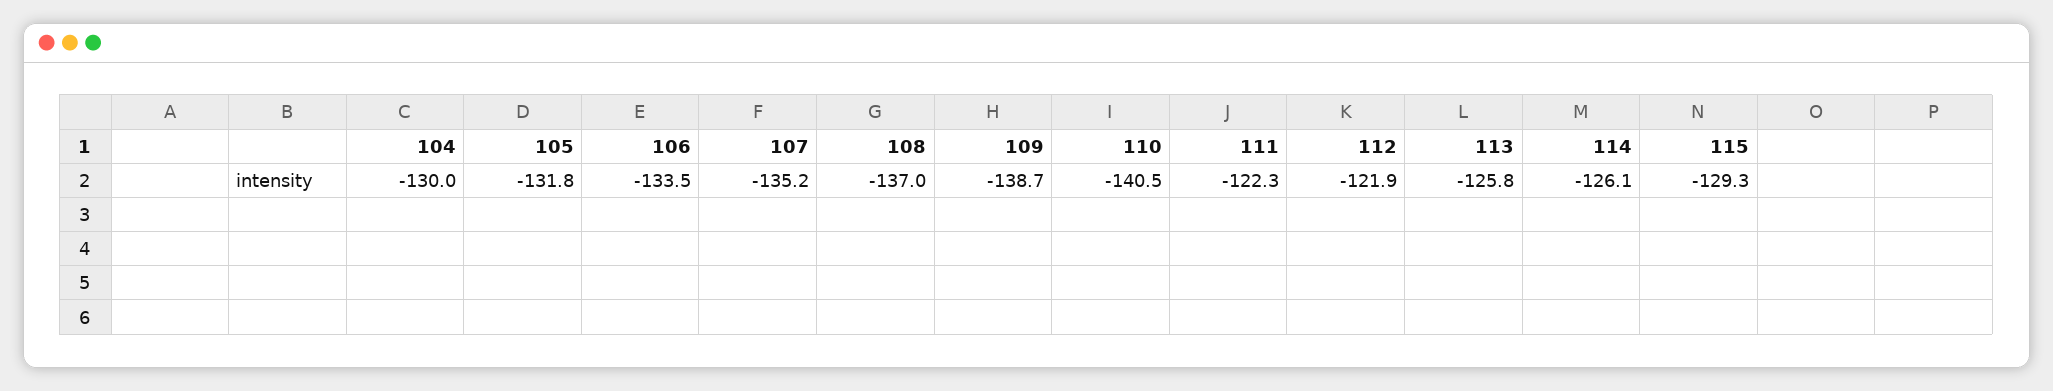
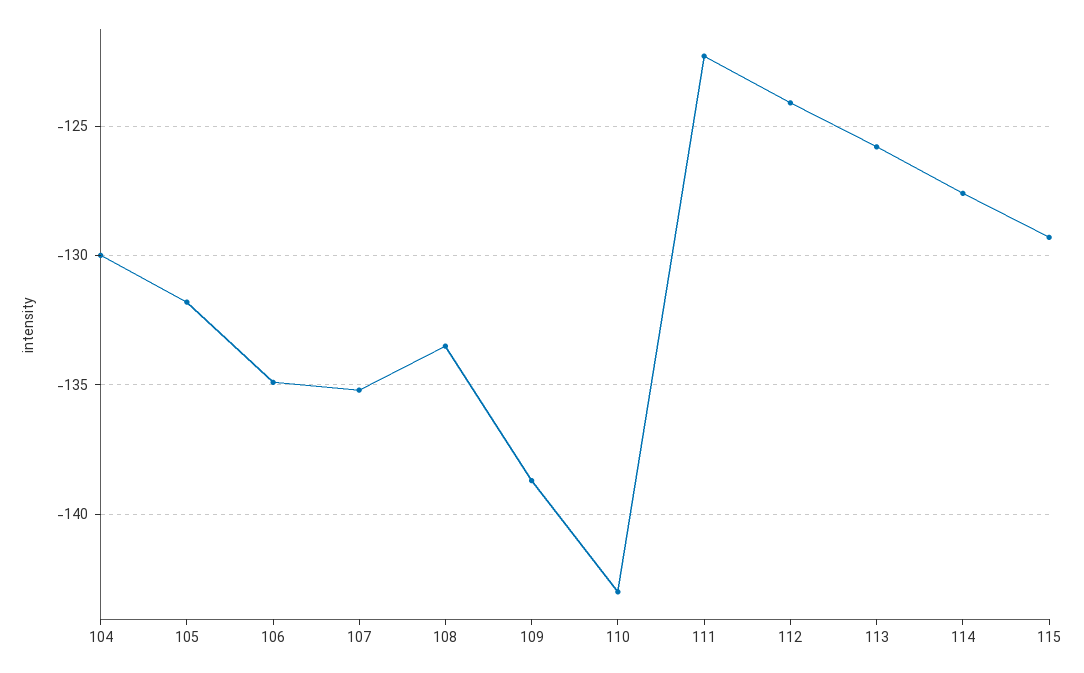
  {
    "104": -130,
    "105": -131.8,
-   "106": -133.5,
+   "106": -135,
    "107": -135.2,
-   "108": -137,
+   "108": -133.5,
    "109": -138.7,
-   "110": -140.5,
+   "110": -143,
    "111": -122.3,
-   "112": -121.9,
+   "112": -124,
    "113": -125.8,
-   "114": -126.1,
+   "114": -127.5,
    "115": -129.3
  }

